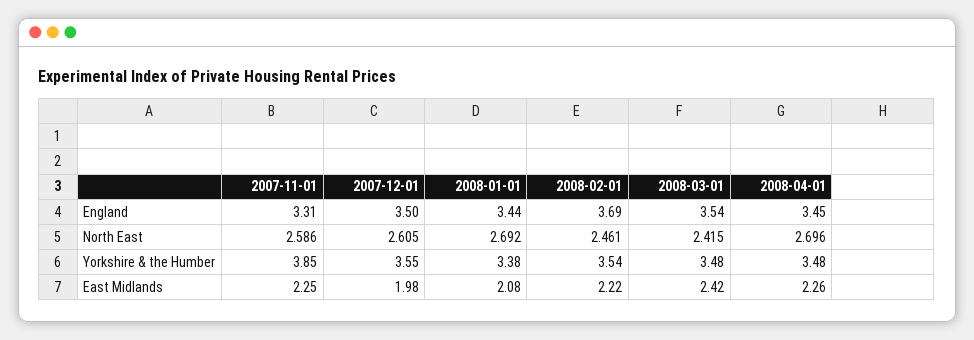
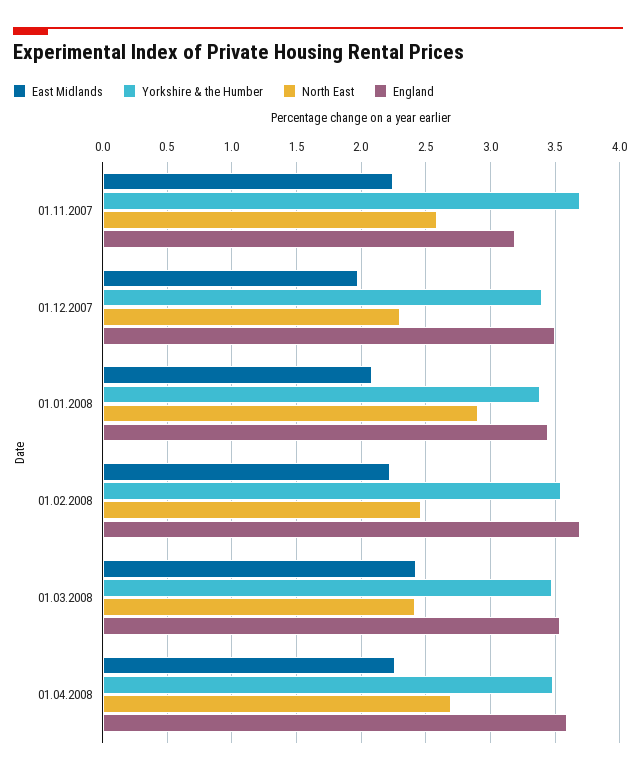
  {
    "England": {
-     "2007-11-01": 3.31,
+     "2007-11-01": 3.2,
      "2007-12-01": 3.5,
      "2008-01-01": 3.44,
      "2008-02-01": 3.69,
      "2008-03-01": 3.54,
-     "2008-04-01": 3.45
+     "2008-04-01": 3.6
    },
    "North East": {
      "2007-11-01": 2.586,
-     "2007-12-01": 2.605,
+     "2007-12-01": 2.3,
-     "2008-01-01": 2.692,
+     "2008-01-01": 2.9,
      "2008-02-01": 2.461,
      "2008-03-01": 2.415,
      "2008-04-01": 2.696
    },
    "Yorkshire & the Humber": {
-     "2007-11-01": 3.85,
+     "2007-11-01": 3.7,
-     "2007-12-01": 3.55,
+     "2007-12-01": 3.4,
      "2008-01-01": 3.38,
      "2008-02-01": 3.54,
      "2008-03-01": 3.48,
      "2008-04-01": 3.48
    },
    "East Midlands": {
      "2007-11-01": 2.25,
      "2007-12-01": 1.98,
      "2008-01-01": 2.08,
      "2008-02-01": 2.22,
      "2008-03-01": 2.42,
      "2008-04-01": 2.26
    }
  }

